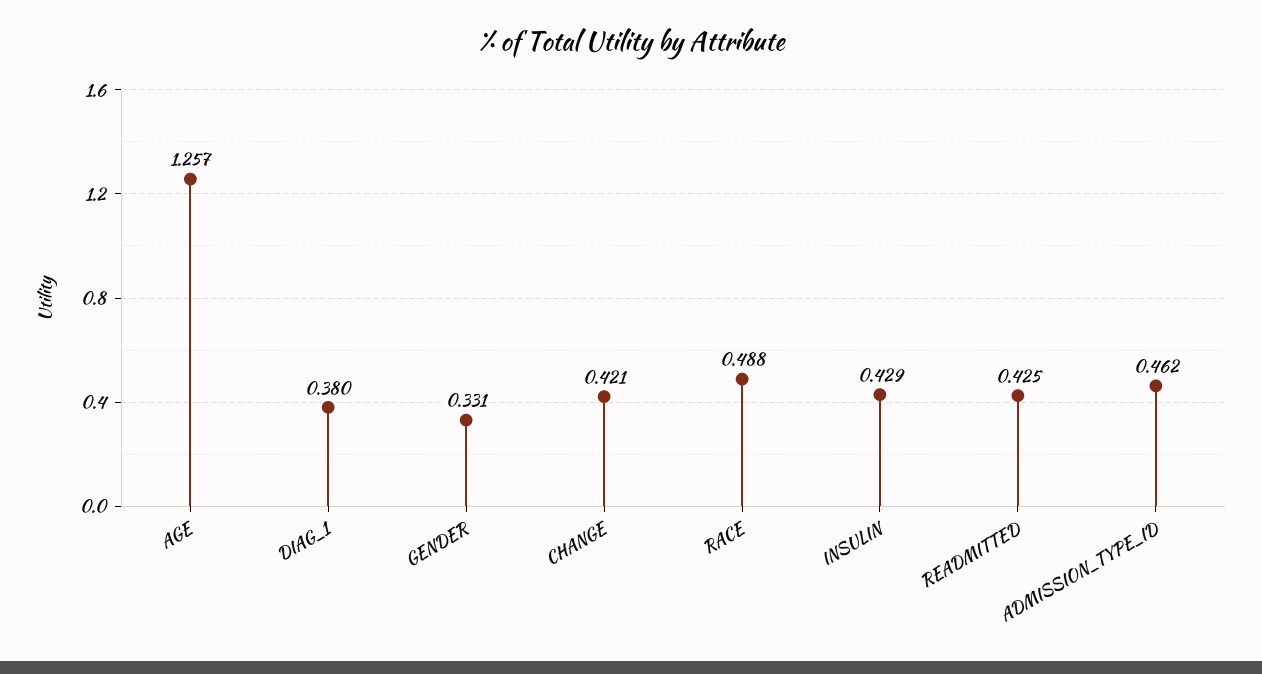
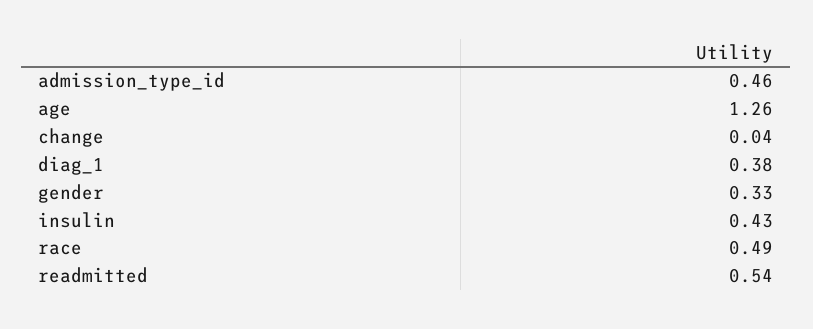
  {
    "AGE": 1.257,
    "DIAG_1": 0.38,
    "GENDER": 0.331,
-   "CHANGE": 0.421,
+   "CHANGE": 0.04,
    "RACE": 0.488,
    "INSULIN": 0.429,
-   "READMITTED": 0.425,
+   "READMITTED": 0.54,
    "ADMISSION_TYPE_ID": 0.462
  }

